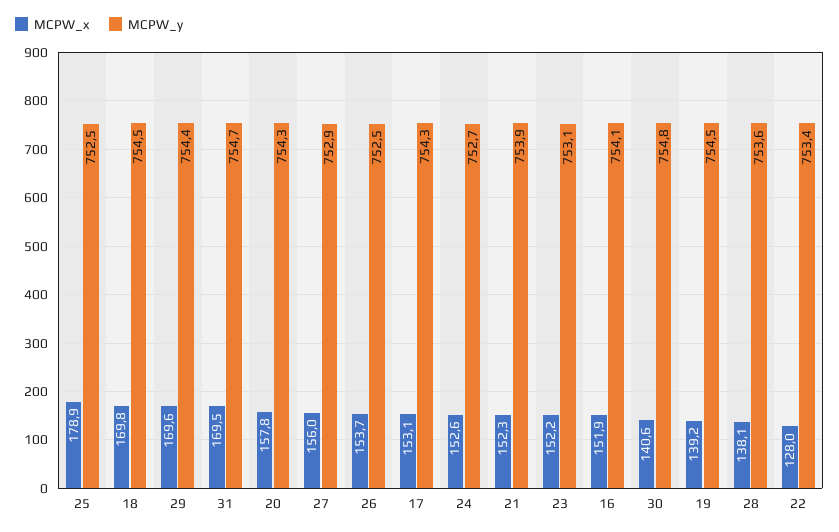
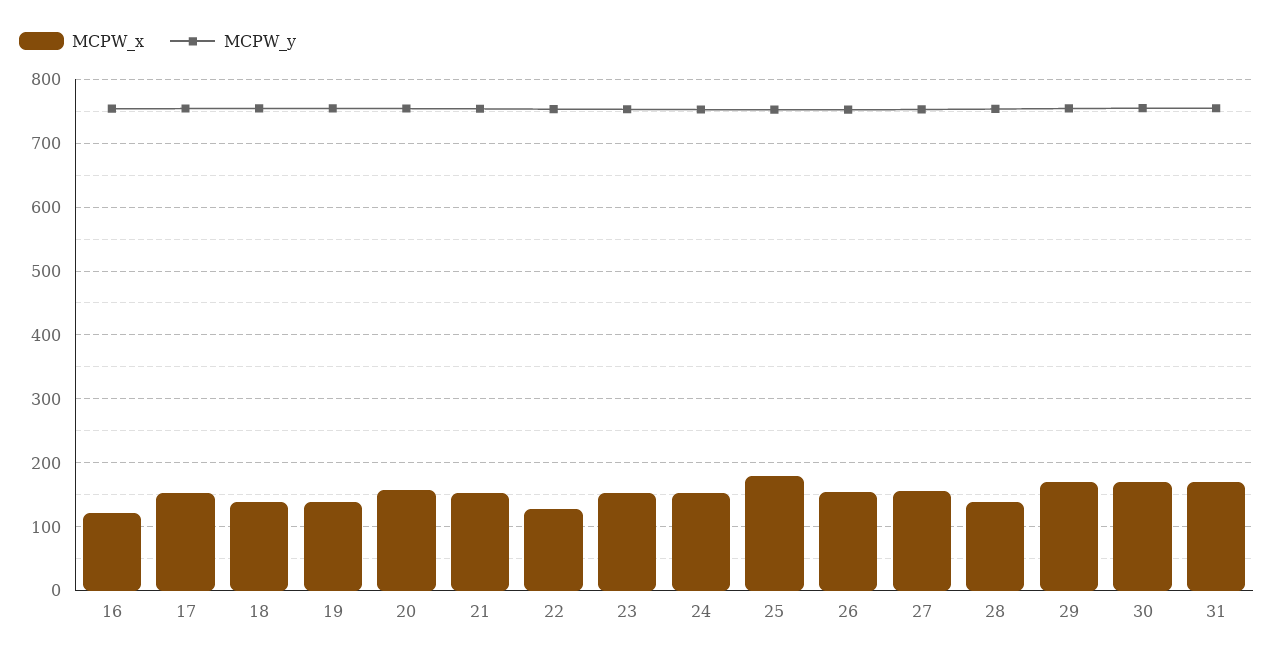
  {
    "MCPW_x": {
      "25": 178.9,
-     "18": 169.8,
+     "18": 140,
      "29": 169.6,
      "31": 169.5,
      "20": 157.8,
      "27": 156,
      "26": 153.7,
      "17": 153.1,
      "24": 152.6,
      "21": 152.3,
      "23": 152.2,
-     "16": 151.9,
+     "16": 120,
-     "30": 140.6,
+     "30": 170,
      "19": 139.2,
      "28": 138.1,
      "22": 128
    },
    "MCPW_y": {
      "25": 752.5,
      "18": 754.5,
      "29": 754.4,
      "31": 754.7,
      "20": 754.3,
      "27": 752.9,
      "26": 752.5,
      "17": 754.3,
      "24": 752.7,
      "21": 753.9,
      "23": 753.1,
      "16": 754.1,
      "30": 754.8,
      "19": 754.5,
      "28": 753.6,
      "22": 753.4
    }
  }

